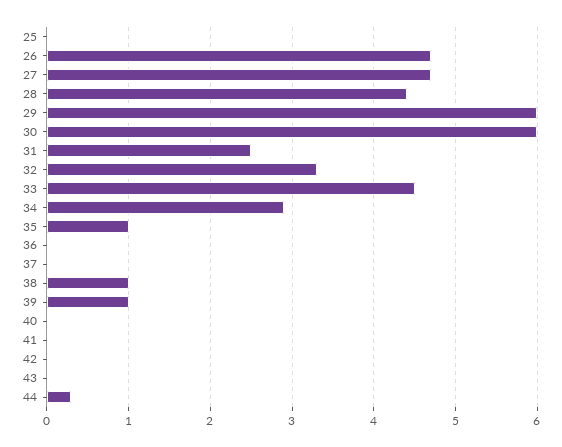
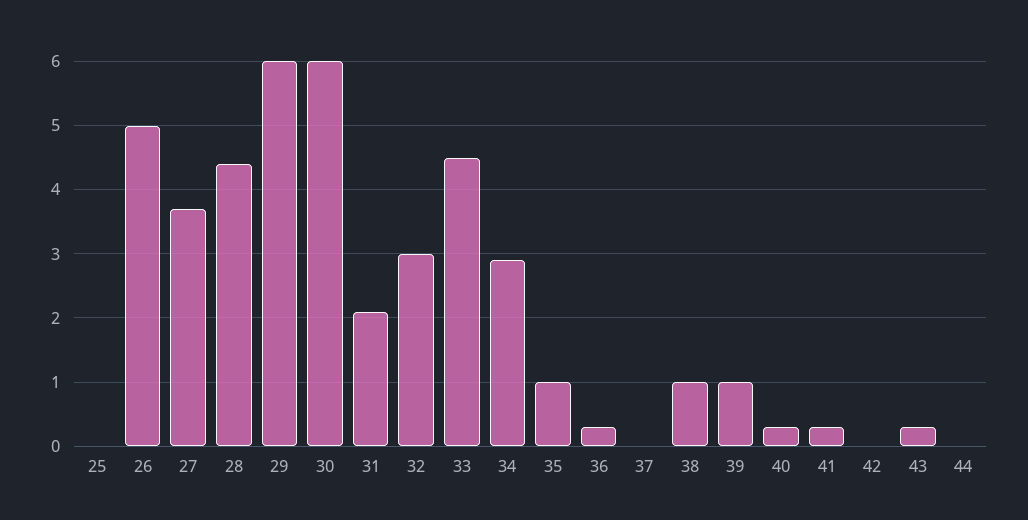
  {
    "25": 0,
-   "26": 4.7,
+   "26": 5,
-   "27": 4.7,
+   "27": 3.7,
    "28": 4.4,
    "29": 6,
    "30": 6,
-   "31": 2.5,
+   "31": 2.1,
-   "32": 3.3,
+   "32": 3,
    "33": 4.5,
    "34": 2.9,
    "35": 1,
-   "36": 0,
+   "36": 0.3,
    "37": 0,
    "38": 1,
    "39": 1,
-   "40": 0,
+   "40": 0.3,
-   "41": 0,
+   "41": 0.3,
    "42": 0,
-   "43": 0,
+   "43": 0.3,
-   "44": 0.3
+   "44": 0
  }

